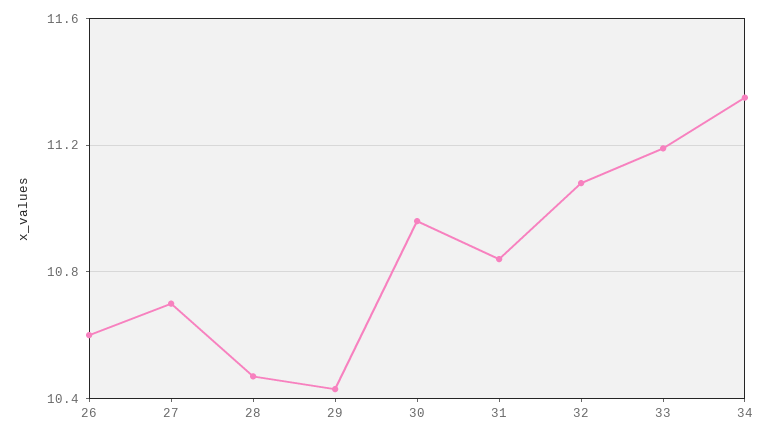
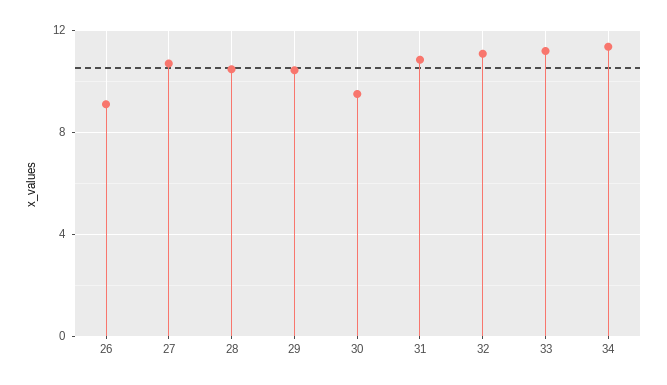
  {
-   "26": 10.6,
+   "26": 9,
    "27": 10.7,
    "28": 10.45,
    "29": 10.45,
-   "30": 10.95,
+   "30": 9.5,
    "31": 10.85,
    "32": 11.1,
    "33": 11.2,
    "34": 11.35
  }

